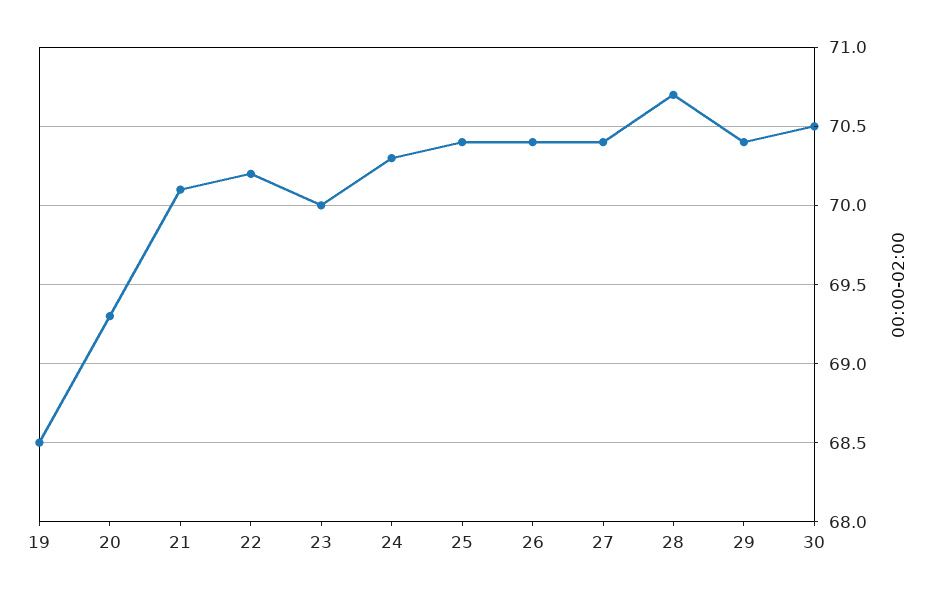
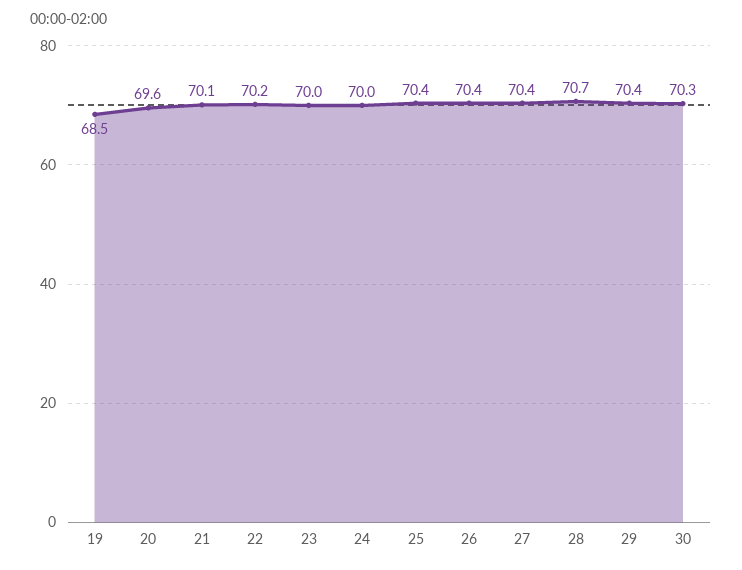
  {
    "19": 68.5,
-   "20": 69.3,
+   "20": 69.6,
    "21": 70.1,
    "22": 70.2,
    "23": 70,
-   "24": 70.3,
+   "24": 70,
    "25": 70.4,
    "26": 70.4,
    "27": 70.4,
    "28": 70.7,
    "29": 70.4,
-   "30": 70.5
+   "30": 70.3
  }

